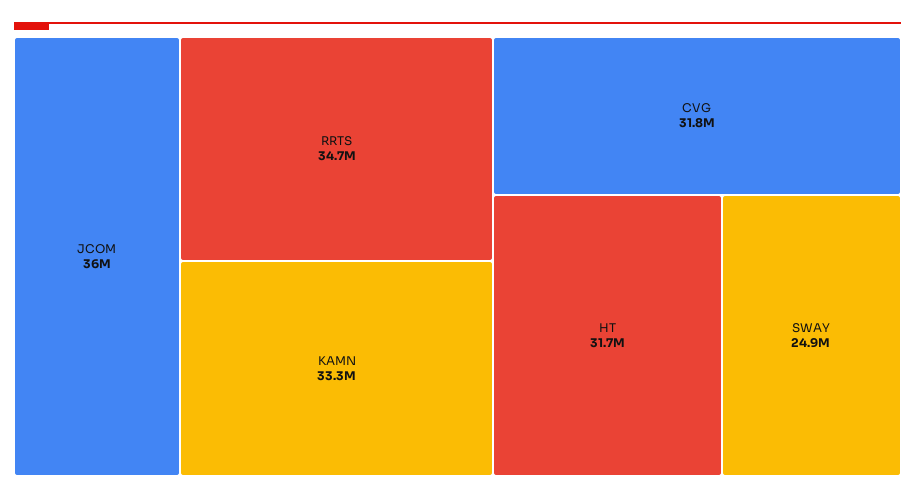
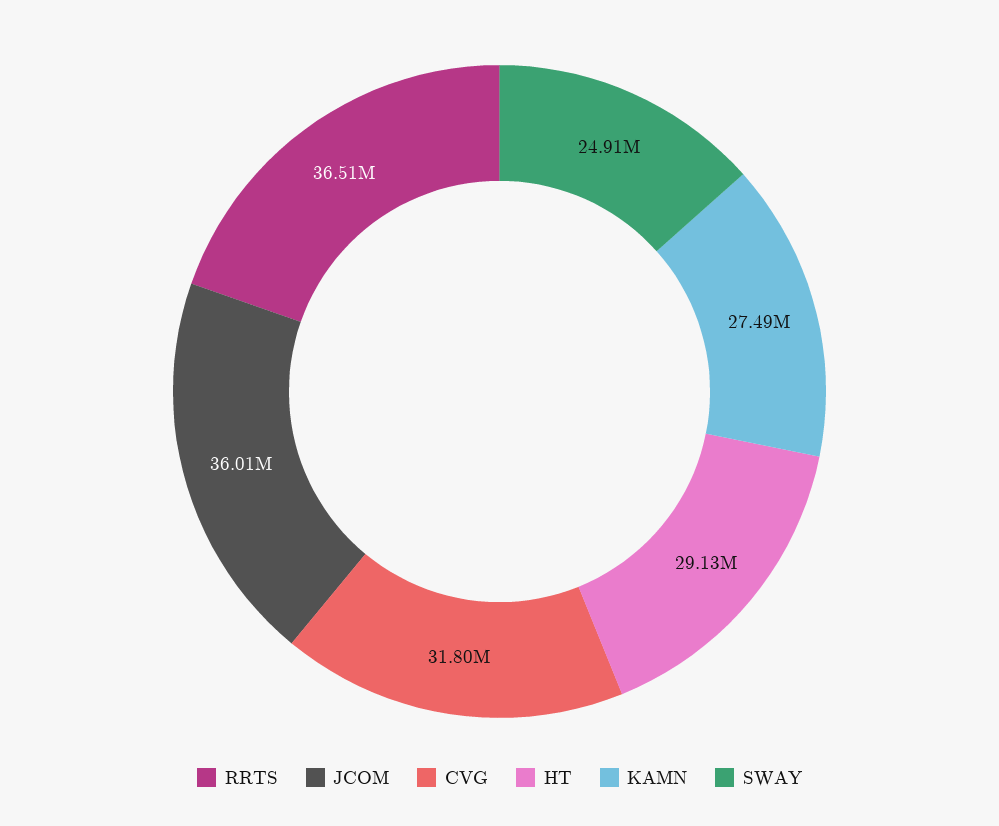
  {
    "JCOM": 36010000,
-   "RRTS": 34700000,
+   "RRTS": 36510000,
-   "KAMN": 33300000,
+   "KAMN": 27490000,
    "CVG": 31800000,
-   "HT": 31700000,
+   "HT": 29130000,
    "SWAY": 24910000
  }

